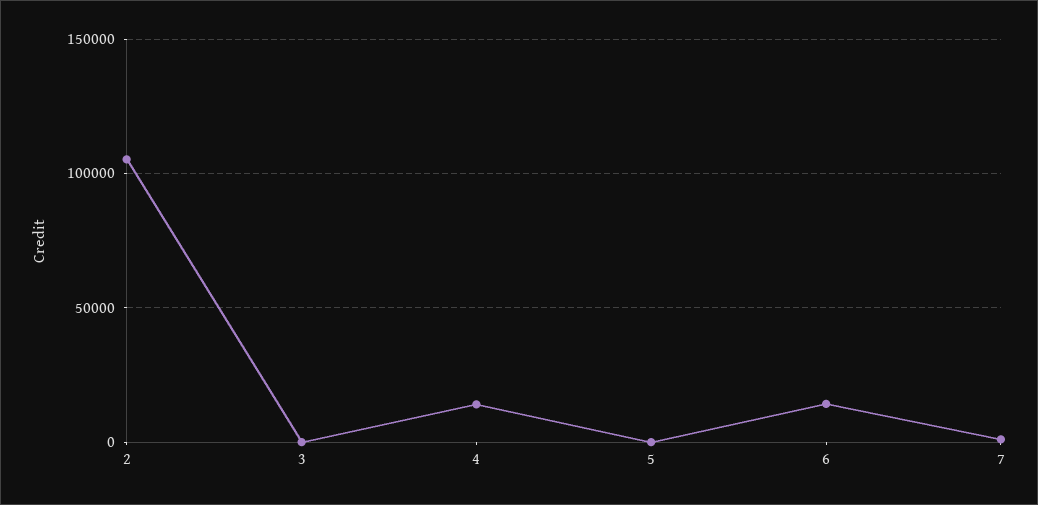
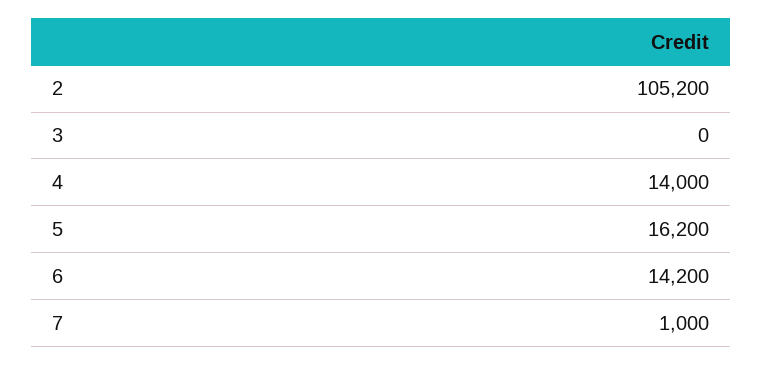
  {
    "2": 105200,
    "3": 0,
    "4": 14000,
-   "5": 0,
+   "5": 16200,
    "6": 14200,
    "7": 1000
  }

